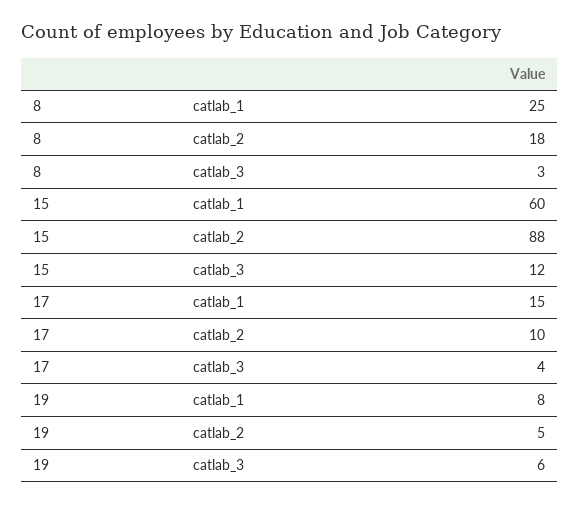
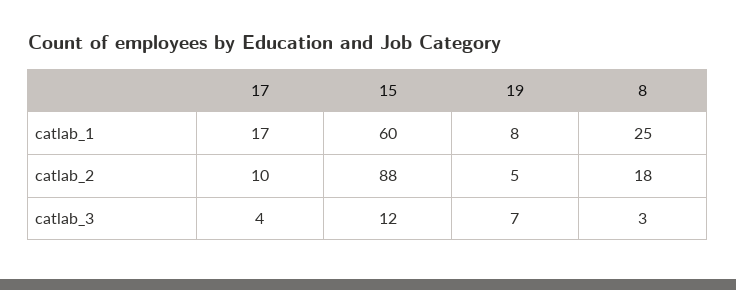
  {
    "8": {
      "catlab_1": 25,
      "catlab_2": 18,
      "catlab_3": 3
    },
    "15": {
      "catlab_1": 60,
      "catlab_2": 88,
      "catlab_3": 12
    },
    "17": {
-     "catlab_1": 15,
+     "catlab_1": 17,
      "catlab_2": 10,
      "catlab_3": 4
    },
    "19": {
      "catlab_1": 8,
      "catlab_2": 5,
-     "catlab_3": 6
+     "catlab_3": 7
    }
  }

